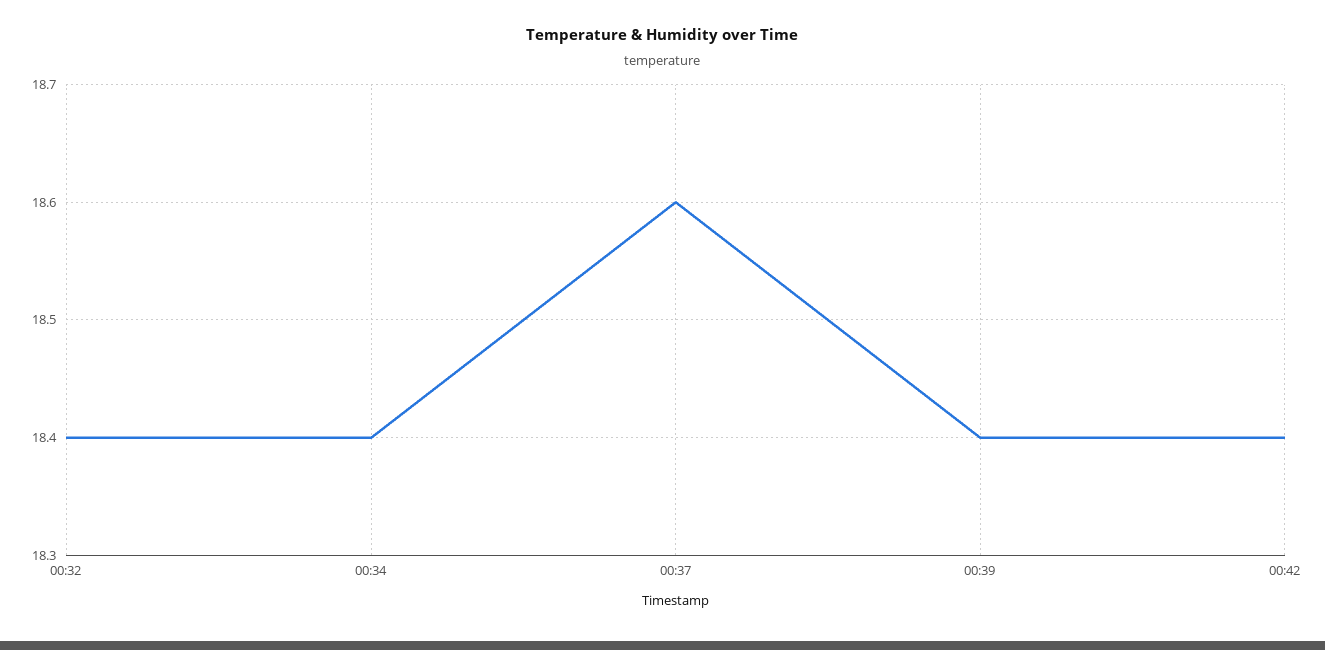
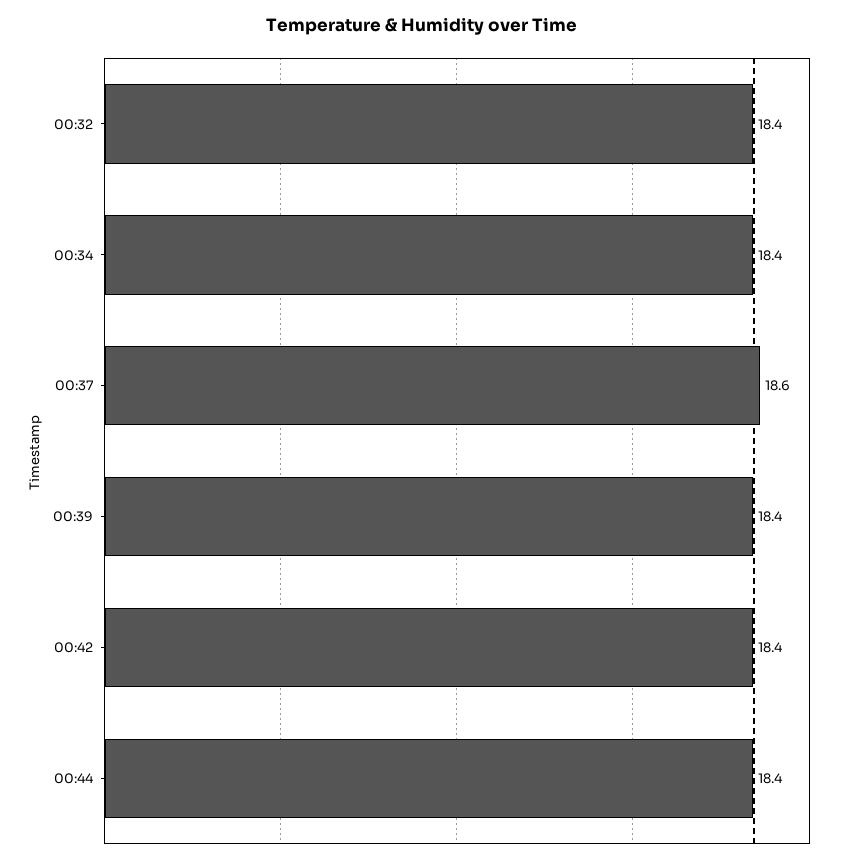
  {
    "00:32": 18.4,
    "00:34": 18.4,
    "00:37": 18.6,
    "00:39": 18.4,
-   "00:42": 18.4
+   "00:42": 18.4,
+   "00:44": 18.4
  }

